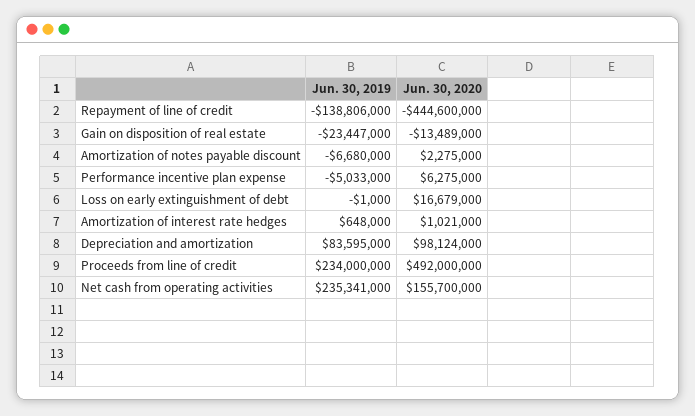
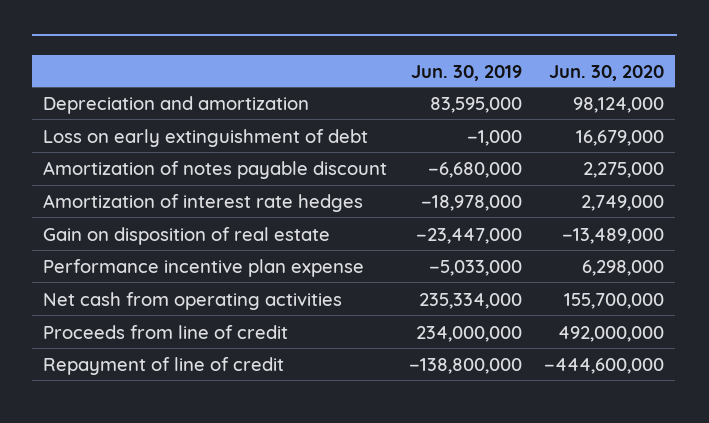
  {
    "Jun. 30, 2019": {
-     "Repayment of line of credit": -138806000,
+     "Repayment of line of credit": -138800000,
      "Gain on disposition of real estate": -23447000,
      "Amortization of notes payable discount": -6680000,
      "Performance incentive plan expense": -5033000,
      "Loss on early extinguishment of debt": -1000,
-     "Amortization of interest rate hedges": 648000,
+     "Amortization of interest rate hedges": -18978000,
      "Depreciation and amortization": 83595000,
      "Proceeds from line of credit": 234000000,
-     "Net cash from operating activities": 235341000
+     "Net cash from operating activities": 235334000
    },
    "Jun. 30, 2020": {
      "Repayment of line of credit": -444600000,
      "Gain on disposition of real estate": -13489000,
      "Amortization of notes payable discount": 2275000,
-     "Performance incentive plan expense": 6275000,
+     "Performance incentive plan expense": 6298000,
      "Loss on early extinguishment of debt": 16679000,
-     "Amortization of interest rate hedges": 1021000,
+     "Amortization of interest rate hedges": 2749000,
      "Depreciation and amortization": 98124000,
      "Proceeds from line of credit": 492000000,
      "Net cash from operating activities": 155700000
    }
  }

